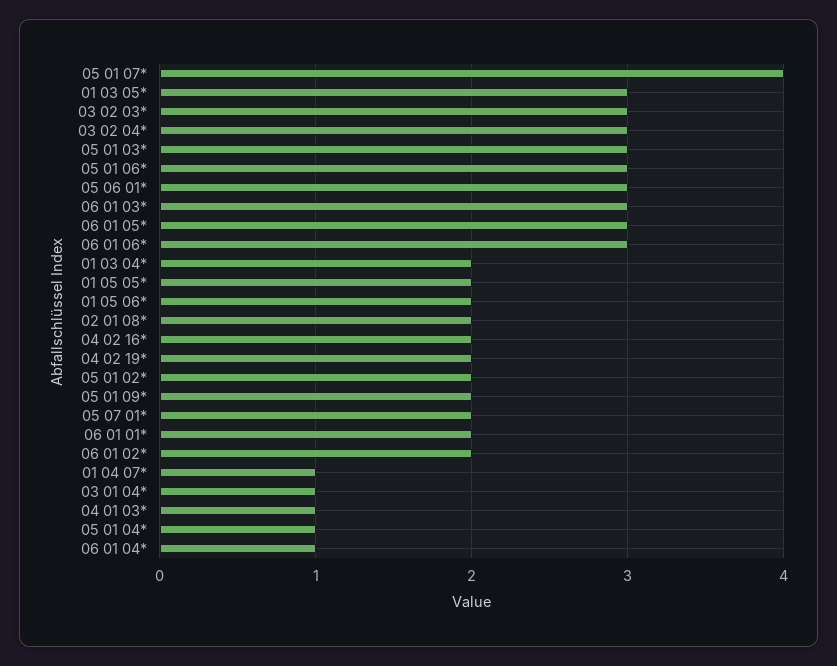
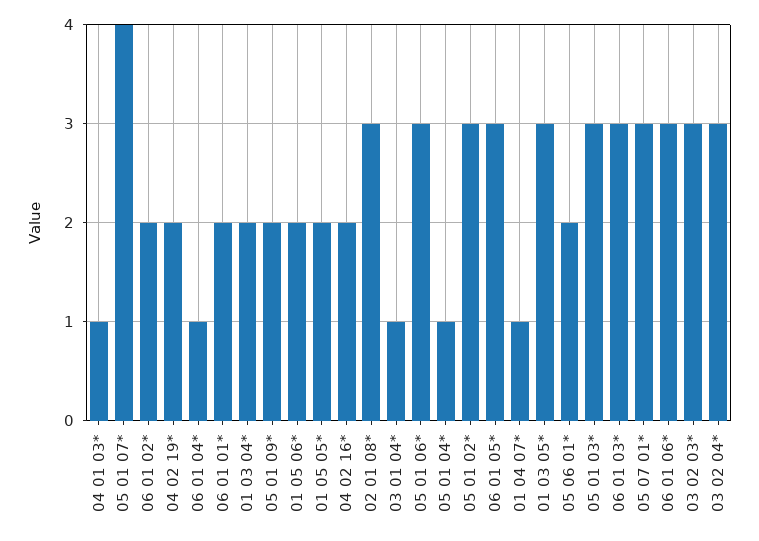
  {
    "05 01 07*": 4,
    "01 03 05*": 3,
    "03 02 03*": 3,
    "03 02 04*": 3,
    "05 01 03*": 3,
    "05 01 06*": 3,
-   "05 06 01*": 3,
+   "05 06 01*": 2,
    "06 01 03*": 3,
    "06 01 05*": 3,
    "06 01 06*": 3,
    "01 03 04*": 2,
    "01 05 05*": 2,
    "01 05 06*": 2,
-   "02 01 08*": 2,
+   "02 01 08*": 3,
    "04 02 16*": 2,
    "04 02 19*": 2,
-   "05 01 02*": 2,
+   "05 01 02*": 3,
    "05 01 09*": 2,
-   "05 07 01*": 2,
+   "05 07 01*": 3,
    "06 01 01*": 2,
    "06 01 02*": 2,
    "01 04 07*": 1,
    "03 01 04*": 1,
    "04 01 03*": 1,
    "05 01 04*": 1,
    "06 01 04*": 1
  }

